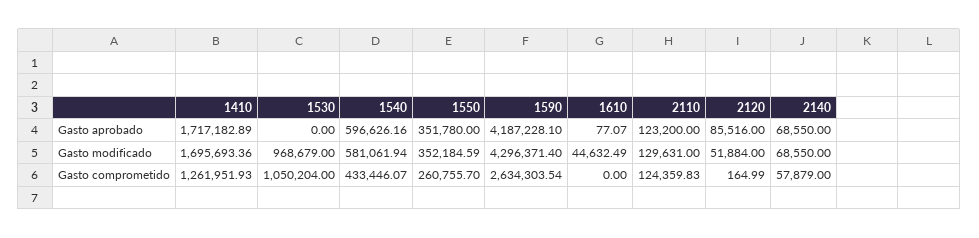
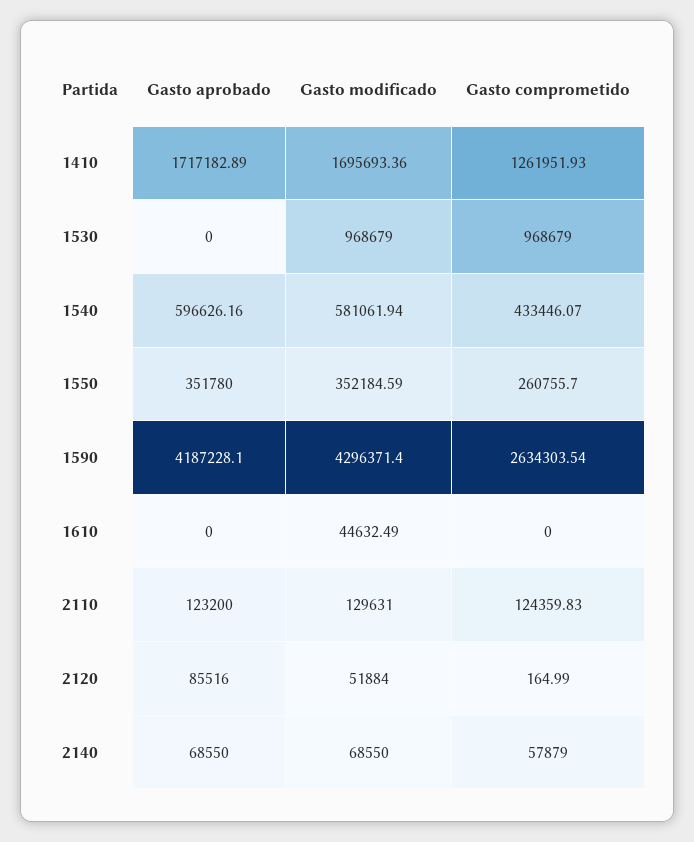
  {
    "1410": {
      "Gasto aprobado": 1717182.89,
      "Gasto modificado": 1695693.36,
      "Gasto comprometido": 1261951.93
    },
    "1530": {
      "Gasto aprobado": 0,
      "Gasto modificado": 968679,
-     "Gasto comprometido": 1050204
+     "Gasto comprometido": 968679
    },
    "1540": {
      "Gasto aprobado": 596626.16,
      "Gasto modificado": 581061.94,
      "Gasto comprometido": 433446.07
    },
    "1550": {
      "Gasto aprobado": 351780,
      "Gasto modificado": 352184.59,
      "Gasto comprometido": 260755.7
    },
    "1590": {
      "Gasto aprobado": 4187228.1,
      "Gasto modificado": 4296371.4,
      "Gasto comprometido": 2634303.54
    },
    "1610": {
-     "Gasto aprobado": 77.07,
+     "Gasto aprobado": 0,
      "Gasto modificado": 44632.49,
      "Gasto comprometido": 0
    },
    "2110": {
      "Gasto aprobado": 123200,
      "Gasto modificado": 129631,
      "Gasto comprometido": 124359.83
    },
    "2120": {
      "Gasto aprobado": 85516,
      "Gasto modificado": 51884,
      "Gasto comprometido": 164.99
    },
    "2140": {
      "Gasto aprobado": 68550,
      "Gasto modificado": 68550,
      "Gasto comprometido": 57879
    }
  }

